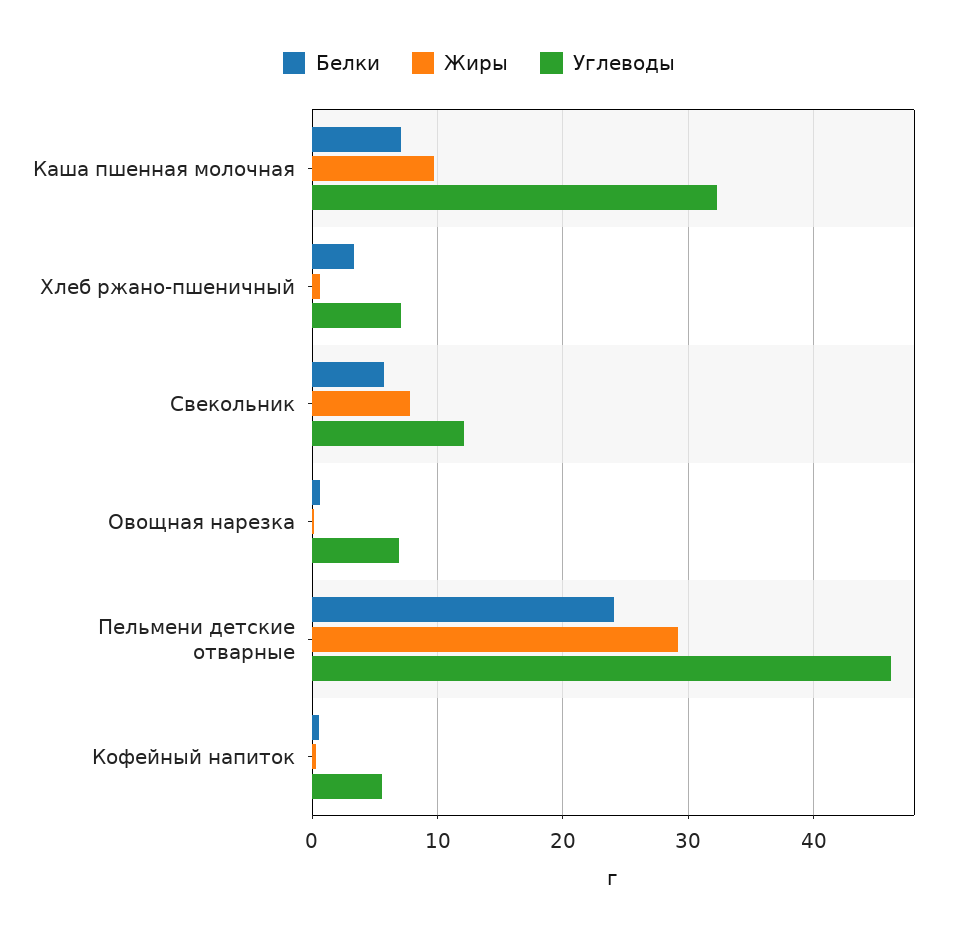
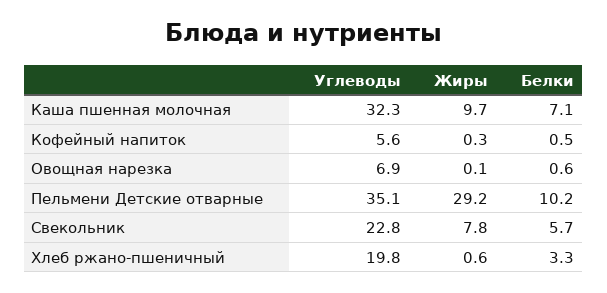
  {
    "Белки": {
      "Каша пшенная молочная": 7.1,
      "Хлеб ржано-пшеничный": 3.3,
      "Свекольник": 5.7,
      "Овощная нарезка": 0.6,
-     "Пельмени детские отварные": 24,
+     "Пельмени детские отварные": 10.2,
      "Кофейный напиток": 0.5
    },
    "Жиры": {
      "Каша пшенная молочная": 9.7,
      "Хлеб ржано-пшеничный": 0.6,
      "Свекольник": 7.8,
      "Овощная нарезка": 0.1,
      "Пельмени детские отварные": 29.2,
      "Кофейный напиток": 0.3
    },
    "Углеводы": {
      "Каша пшенная молочная": 32.3,
-     "Хлеб ржано-пшеничный": 7,
+     "Хлеб ржано-пшеничный": 19.8,
-     "Свекольник": 12,
+     "Свекольник": 22.8,
      "Овощная нарезка": 6.9,
-     "Пельмени детские отварные": 46,
+     "Пельмени детские отварные": 35.1,
      "Кофейный напиток": 5.6
    }
  }

